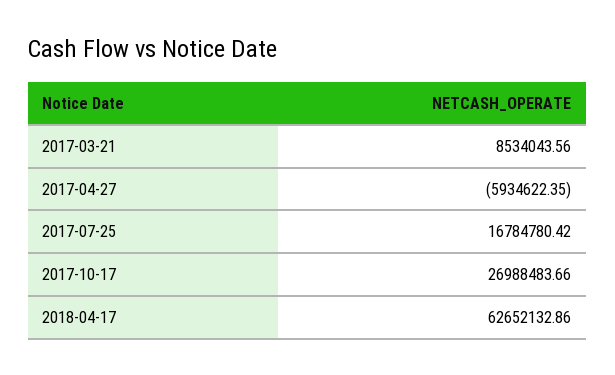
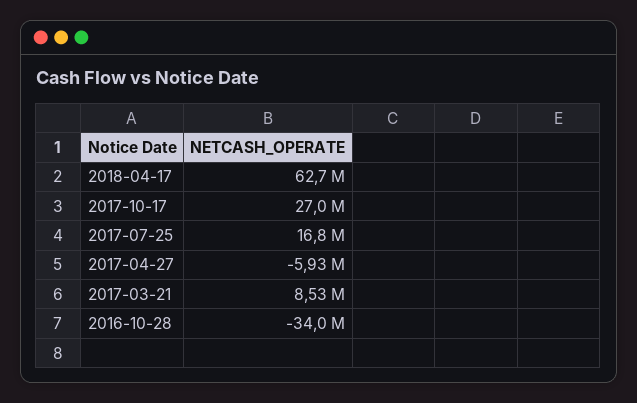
  {
    "2017-03-21": 8534043.56,
    "2017-04-27": -5934622.35,
    "2017-07-25": 16784780.42,
    "2017-10-17": 26988483.66,
-   "2018-04-17": 62652132.86
+   "2018-04-17": 62652132.86,
+   "2016-10-28": -34000000
  }

